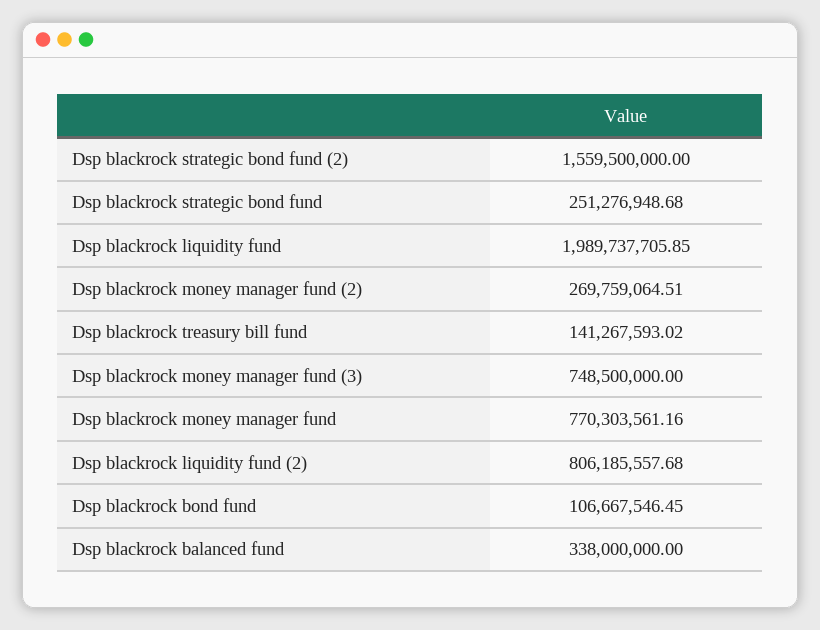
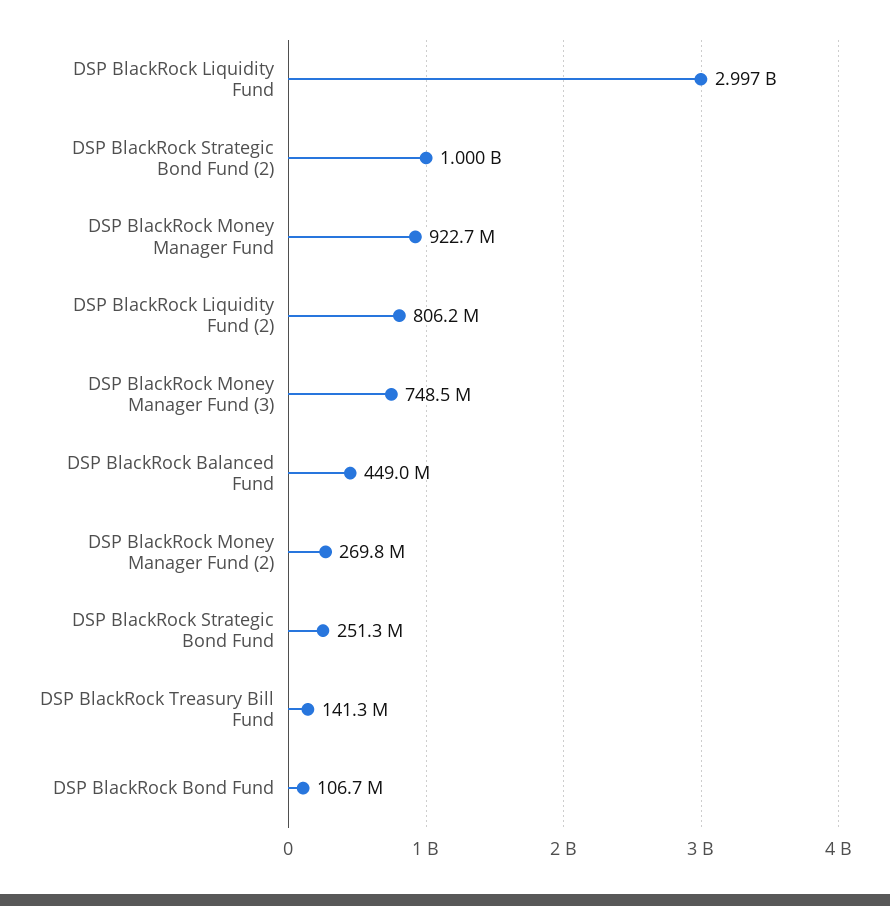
  {
-   "Dsp blackrock strategic bond fund (2)": 1559500000,
+   "Dsp blackrock strategic bond fund (2)": 1000000000,
    "Dsp blackrock strategic bond fund": 251276948.68,
-   "Dsp blackrock liquidity fund": 1989737705.85,
+   "Dsp blackrock liquidity fund": 2997000000,
    "Dsp blackrock money manager fund (2)": 269759064.51,
    "Dsp blackrock treasury bill fund": 141267593.02,
    "Dsp blackrock money manager fund (3)": 748500000,
-   "Dsp blackrock money manager fund": 770303561.16,
+   "Dsp blackrock money manager fund": 922700000,
    "Dsp blackrock liquidity fund (2)": 806185557.68,
    "Dsp blackrock bond fund": 106667546.45,
-   "Dsp blackrock balanced fund": 338000000
+   "Dsp blackrock balanced fund": 449000000
  }

